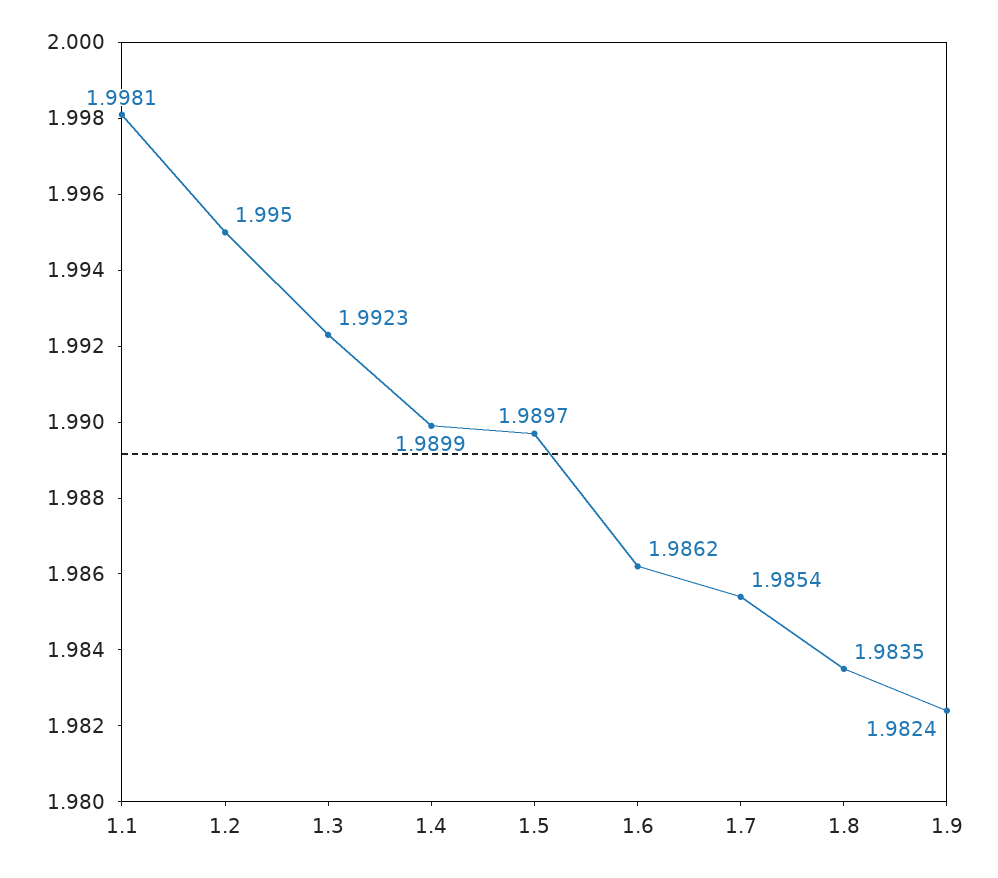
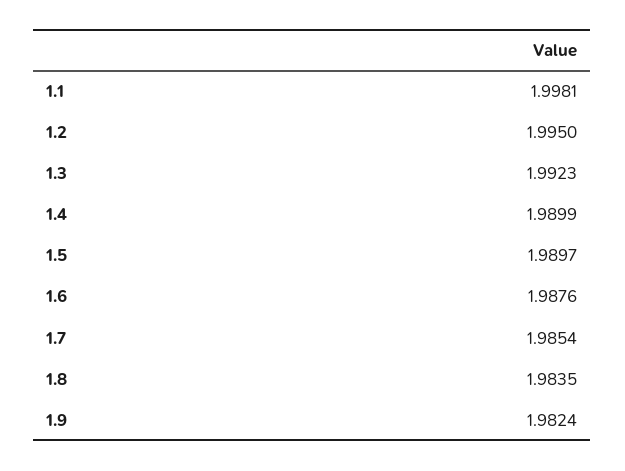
  {
    "1.1": 1.9981,
    "1.2": 1.995,
    "1.3": 1.9923,
    "1.4": 1.9899,
    "1.5": 1.9897,
-   "1.6": 1.9862,
+   "1.6": 1.9876,
    "1.7": 1.9854,
    "1.8": 1.9835,
    "1.9": 1.9824
  }

